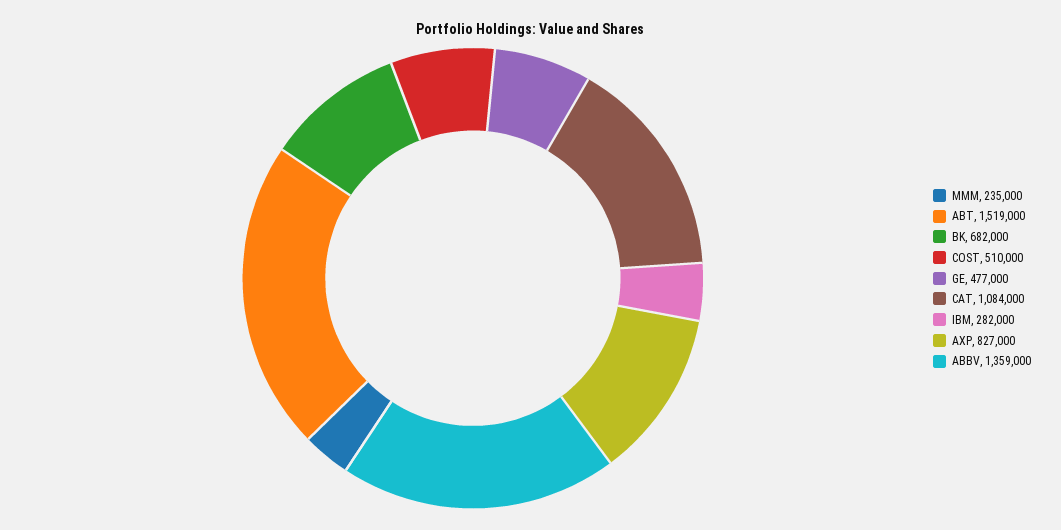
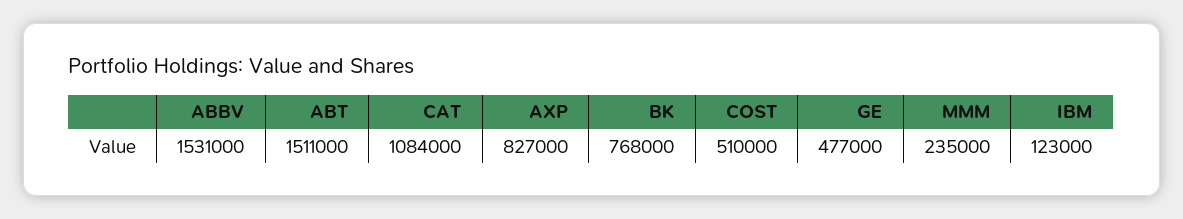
  {
    "MMM": 235000,
-   "ABT": 1519000,
+   "ABT": 1511000,
-   "BK": 682000,
+   "BK": 768000,
    "COST": 510000,
    "GE": 477000,
    "CAT": 1084000,
-   "IBM": 282000,
+   "IBM": 123000,
    "AXP": 827000,
-   "ABBV": 1359000
+   "ABBV": 1531000
  }

